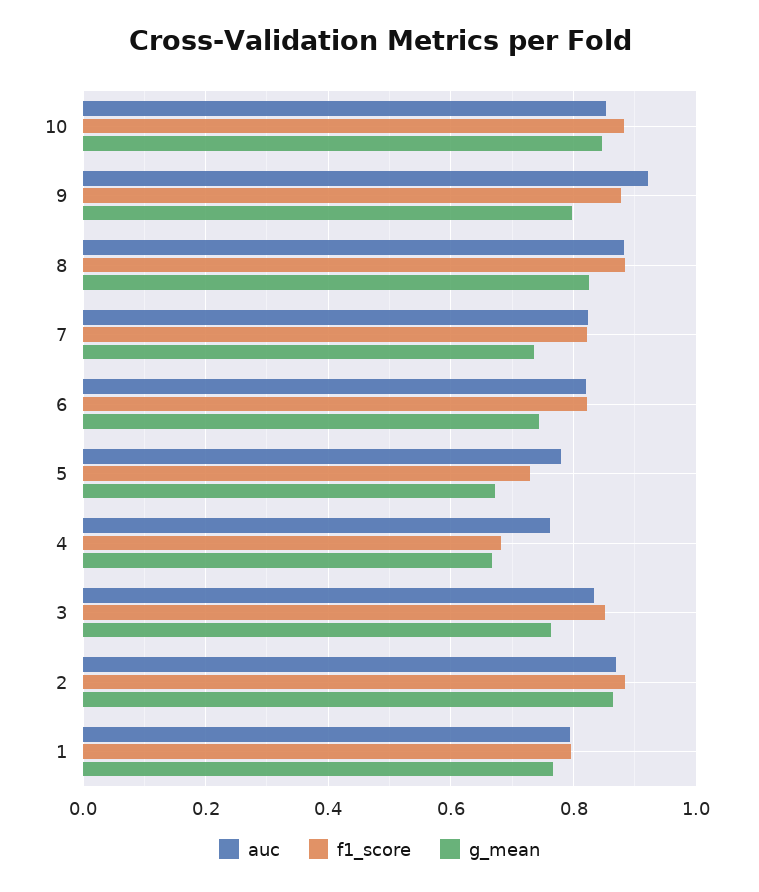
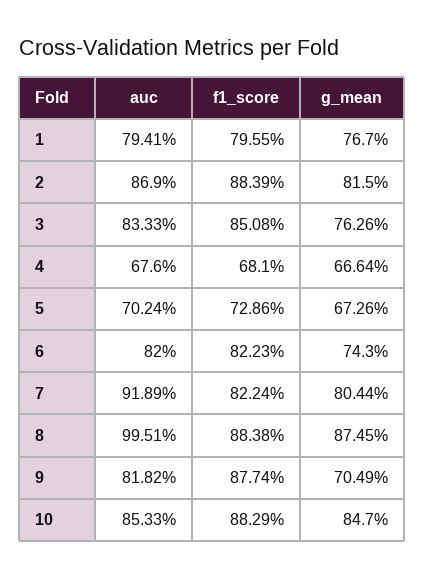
  {
    "auc": {
      "10": 0.8533,
-     "9": 0.92,
+     "9": 0.8182,
-     "8": 0.88,
+     "8": 0.9951,
-     "7": 0.82,
+     "7": 0.9189,
      "6": 0.82,
-     "5": 0.78,
+     "5": 0.7024,
-     "4": 0.76,
+     "4": 0.676,
      "3": 0.8333,
      "2": 0.869,
      "1": 0.7941
    },
    "f1_score": {
      "10": 0.8829,
      "9": 0.8774,
      "8": 0.8838,
      "7": 0.8224,
      "6": 0.8223,
      "5": 0.7286,
      "4": 0.681,
      "3": 0.8508,
      "2": 0.8839,
      "1": 0.7955
    },
    "g_mean": {
      "10": 0.847,
-     "9": 0.8,
+     "9": 0.7049,
-     "8": 0.82,
+     "8": 0.8745,
-     "7": 0.74,
+     "7": 0.8044,
      "6": 0.743,
      "5": 0.6726,
      "4": 0.6664,
      "3": 0.7626,
-     "2": 0.86,
+     "2": 0.815,
      "1": 0.767
    }
  }

